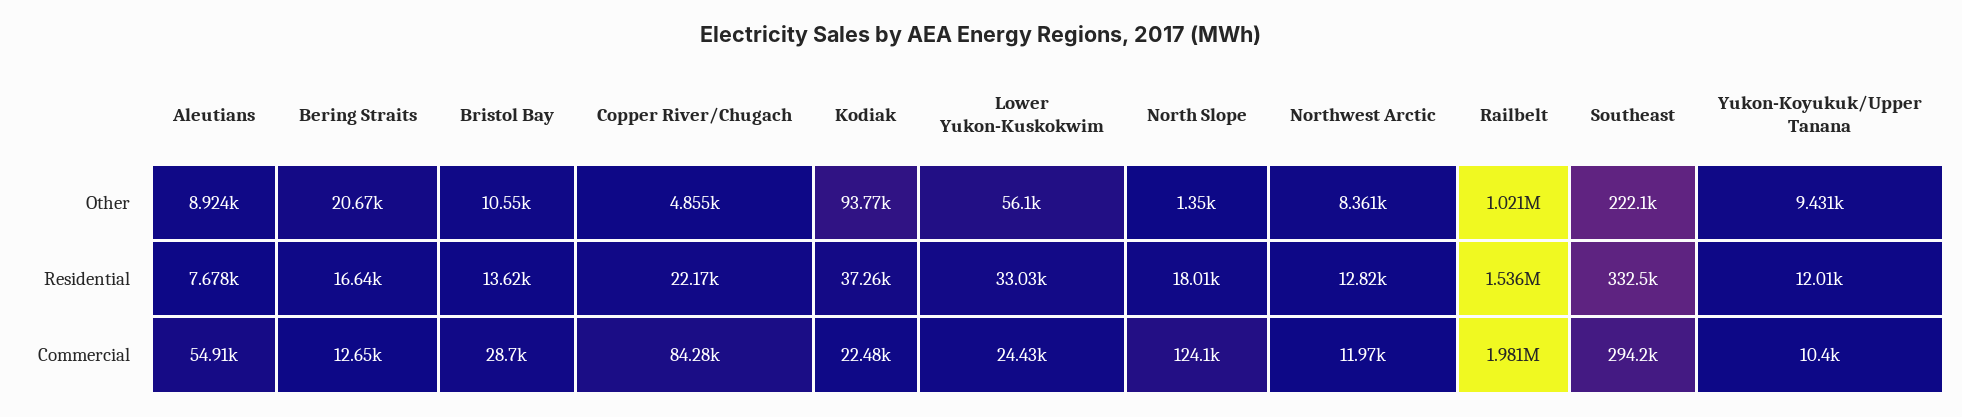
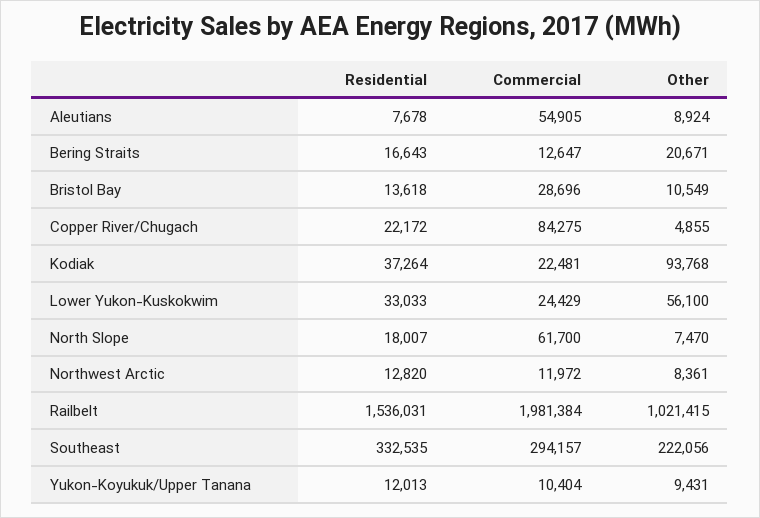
  {
    "Aleutians": {
      "Other": 8924,
      "Residential": 7678,
      "Commercial": 54905
    },
    "Bering Straits": {
      "Other": 20671,
      "Residential": 16643,
      "Commercial": 12647
    },
    "Bristol Bay": {
      "Other": 10549,
      "Residential": 13618,
      "Commercial": 28696
    },
    "Copper River/Chugach": {
      "Other": 4855,
      "Residential": 22172,
      "Commercial": 84275
    },
    "Kodiak": {
      "Other": 93768,
      "Residential": 37264,
      "Commercial": 22481
    },
    "Lower Yukon-Kuskokwim": {
      "Other": 56100,
      "Residential": 33033,
      "Commercial": 24429
    },
    "North Slope": {
-     "Other": 1350,
+     "Other": 7470,
      "Residential": 18007,
-     "Commercial": 124100
+     "Commercial": 61700
    },
    "Northwest Arctic": {
      "Other": 8361,
      "Residential": 12820,
      "Commercial": 11972
    },
    "Railbelt": {
      "Other": 1021415,
      "Residential": 1536031,
      "Commercial": 1981384
    },
    "Southeast": {
      "Other": 222056,
      "Residential": 332535,
      "Commercial": 294157
    },
    "Yukon-Koyukuk/Upper Tanana": {
      "Other": 9431,
      "Residential": 12013,
      "Commercial": 10404
    }
  }

